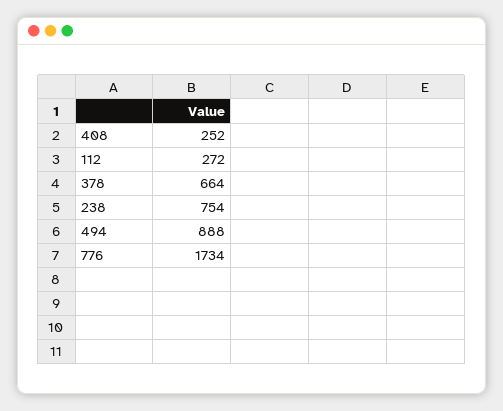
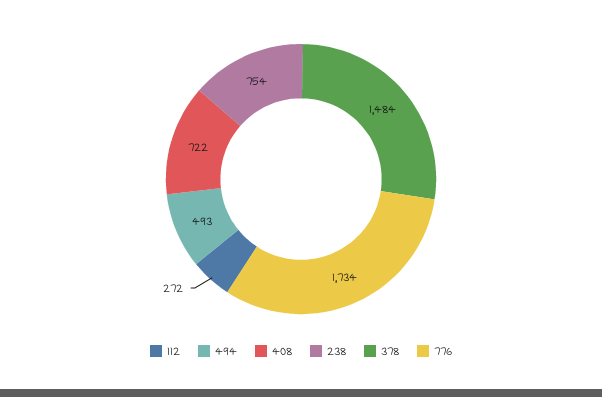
  {
-   "408": 252,
+   "408": 722,
    "112": 272,
-   "378": 664,
+   "378": 1484,
    "238": 754,
-   "494": 888,
+   "494": 493,
    "776": 1734
  }

